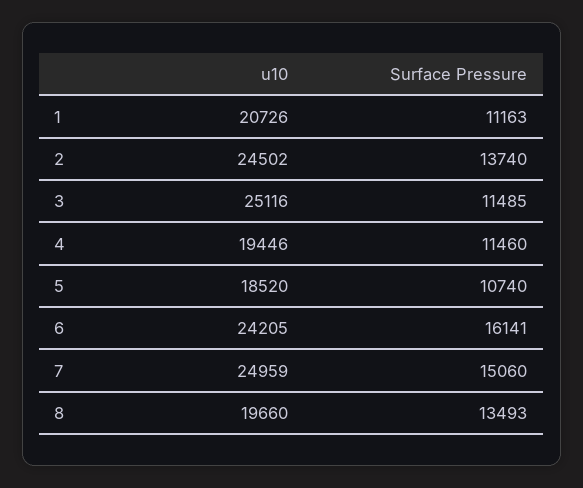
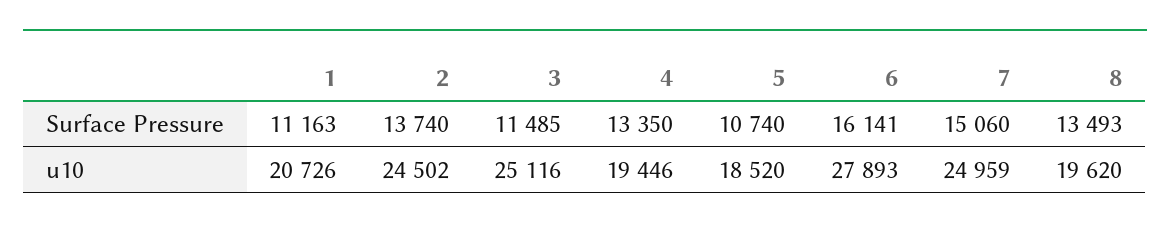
  {
    "u10": {
      "1": 20726,
      "2": 24502,
      "3": 25116,
      "4": 19446,
      "5": 18520,
-     "6": 24205,
+     "6": 27893,
      "7": 24959,
-     "8": 19660
+     "8": 19620
    },
    "Surface Pressure": {
      "1": 11163,
      "2": 13740,
      "3": 11485,
-     "4": 11460,
+     "4": 13350,
      "5": 10740,
      "6": 16141,
      "7": 15060,
      "8": 13493
    }
  }

